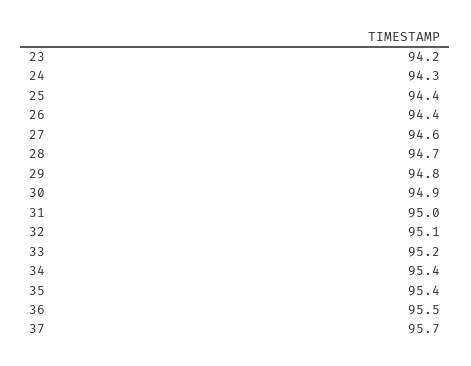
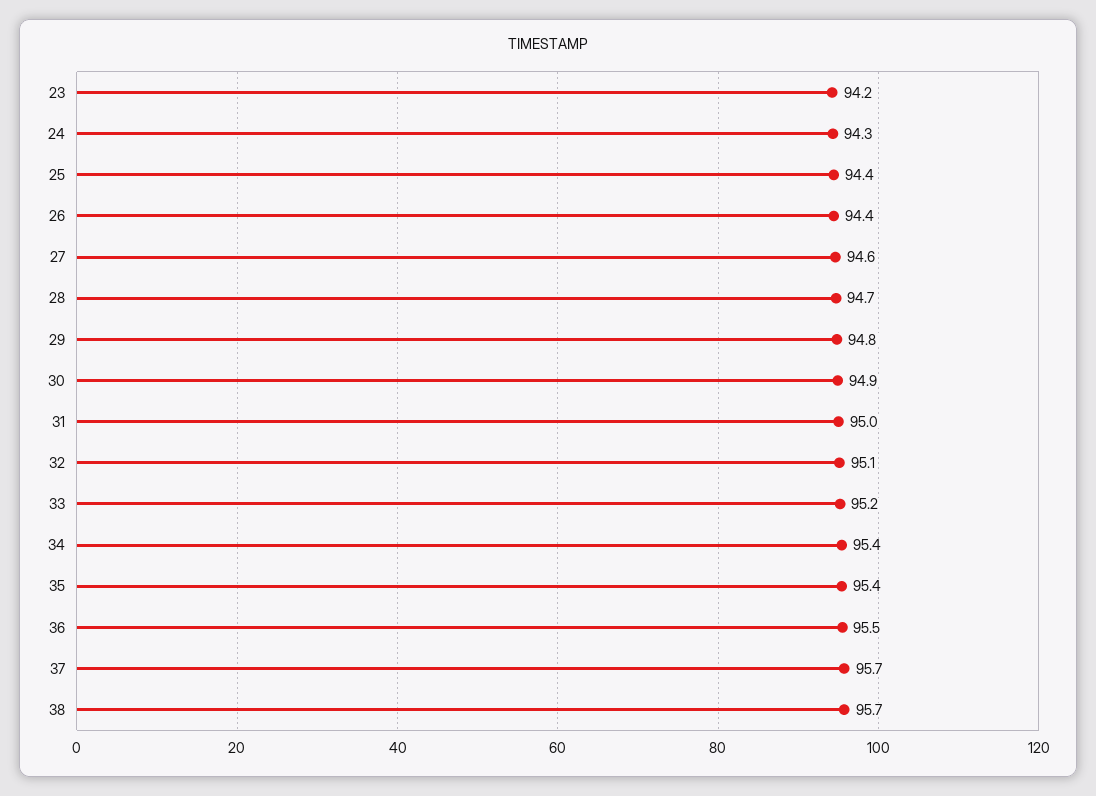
  {
    "23": 94.2,
    "24": 94.3,
    "25": 94.4,
    "26": 94.4,
    "27": 94.6,
    "28": 94.7,
    "29": 94.8,
    "30": 94.9,
    "31": 95,
    "32": 95.1,
    "33": 95.2,
    "34": 95.4,
    "35": 95.4,
    "36": 95.5,
-   "37": 95.7
+   "37": 95.7,
+   "38": 95.7
  }

